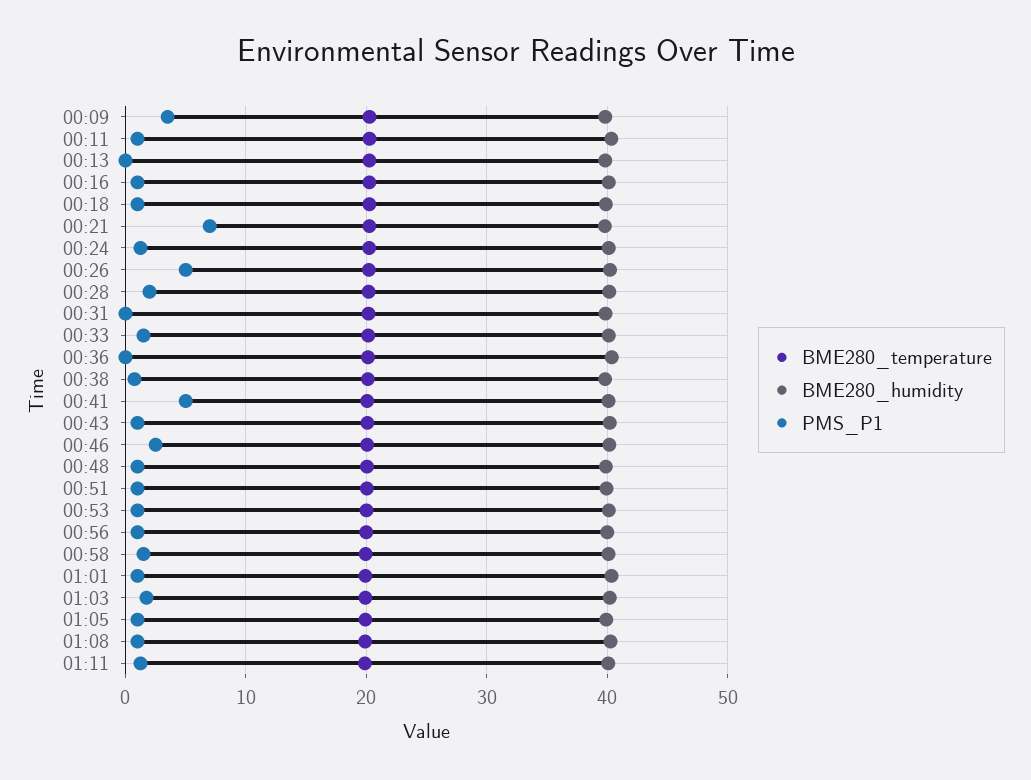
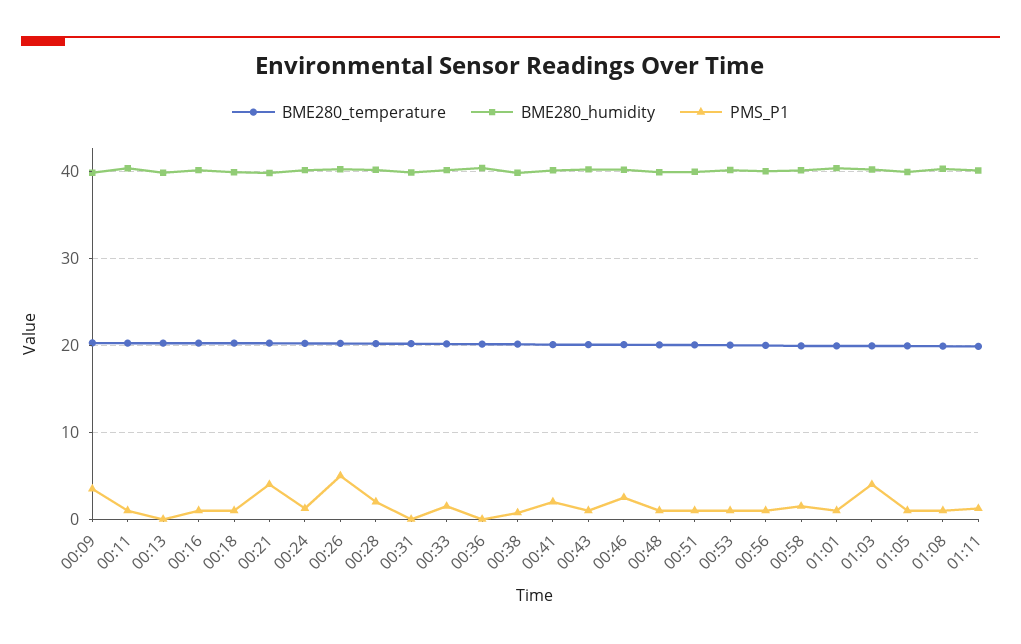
  {
    "BME280_temperature": {
      "00:09": 20,
      "00:11": 20,
      "00:13": 20,
      "00:16": 20,
      "00:18": 20,
      "00:21": 20,
      "00:24": 20,
      "00:26": 20,
      "00:28": 20,
      "00:31": 20,
      "00:33": 20,
      "00:36": 20,
      "00:38": 20,
      "00:41": 20,
      "00:43": 20,
      "00:46": 20,
      "00:48": 20,
      "00:51": 20,
      "00:53": 20,
      "00:56": 20,
      "00:58": 20,
      "01:01": 20,
      "01:03": 20,
      "01:05": 20,
      "01:08": 20,
      "01:11": 20
    },
    "BME280_humidity": {
      "00:09": 40,
      "00:11": 40,
      "00:13": 40,
      "00:16": 40,
      "00:18": 40,
      "00:21": 40,
      "00:24": 40,
      "00:26": 40,
      "00:28": 40,
      "00:31": 40,
      "00:33": 40,
      "00:36": 40,
      "00:38": 40,
      "00:41": 40,
      "00:43": 40,
      "00:46": 40,
      "00:48": 40,
      "00:51": 40,
      "00:53": 40,
      "00:56": 40,
      "00:58": 40,
      "01:01": 40,
      "01:03": 40,
      "01:05": 40,
      "01:08": 40,
      "01:11": 40
    },
    "PMS_P1": {
      "00:09": 4,
      "00:11": 1,
      "00:13": 0,
      "00:16": 1,
      "00:18": 1,
-     "00:21": 7,
+     "00:21": 4,
      "00:24": 1,
      "00:26": 5,
      "00:28": 2,
      "00:31": 0,
      "00:33": 2,
      "00:36": 0,
      "00:38": 1,
-     "00:41": 5,
+     "00:41": 2,
      "00:43": 1,
      "00:46": 3,
      "00:48": 1,
      "00:51": 1,
      "00:53": 1,
      "00:56": 1,
      "00:58": 2,
      "01:01": 1,
-     "01:03": 2,
+     "01:03": 4,
      "01:05": 1,
      "01:08": 1,
      "01:11": 1
    }
  }

